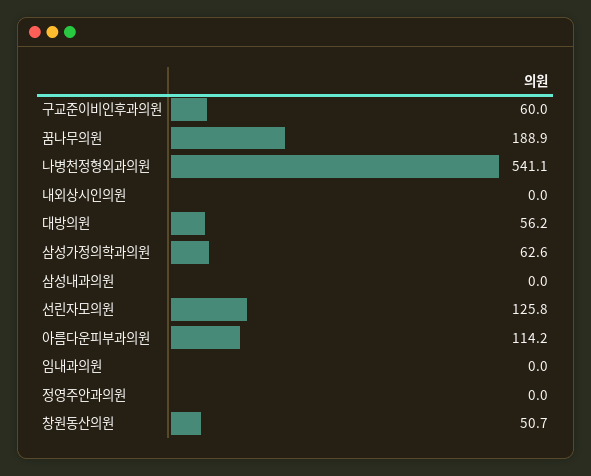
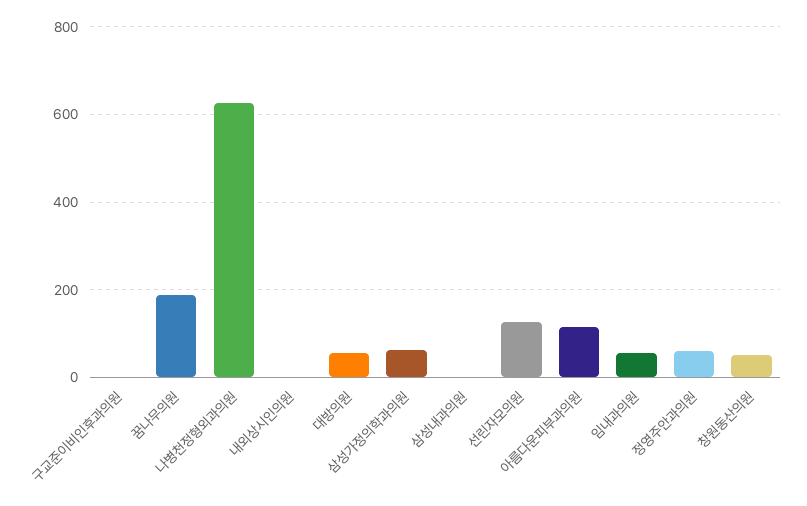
  {
-   "구교준이비인후과의원": 60,
+   "구교준이비인후과의원": 0,
    "꿈나무의원": 188.9,
-   "나병천정형외과의원": 541.1,
+   "나병천정형외과의원": 620,
    "내외상시인의원": 0,
    "대방의원": 56.2,
    "삼성가정의학과의원": 62.6,
    "삼성내과의원": 0,
    "선린자모의원": 125.8,
    "아름다운피부과의원": 114.2,
-   "임내과의원": 0,
+   "임내과의원": 60,
-   "정영주안과의원": 0,
+   "정영주안과의원": 60,
    "창원동산의원": 50.7
  }

